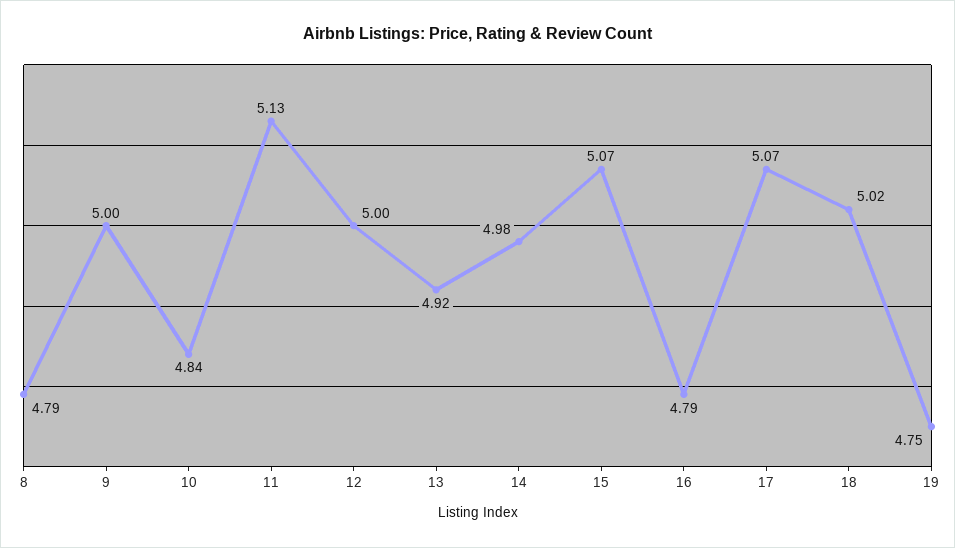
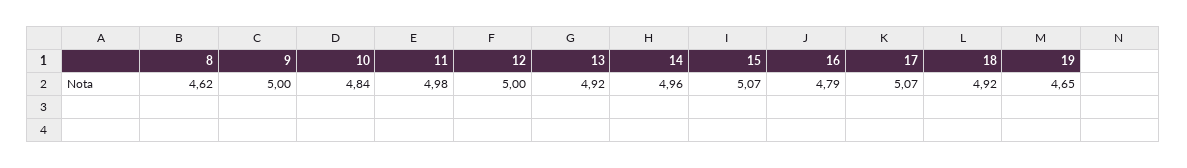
  {
-   "8": 4.79,
+   "8": 4.62,
    "9": 5,
    "10": 4.84,
-   "11": 5.13,
+   "11": 4.98,
    "12": 5,
    "13": 4.92,
-   "14": 4.98,
+   "14": 4.96,
    "15": 5.07,
    "16": 4.79,
    "17": 5.07,
-   "18": 5.02,
+   "18": 4.92,
-   "19": 4.75
+   "19": 4.65
  }

